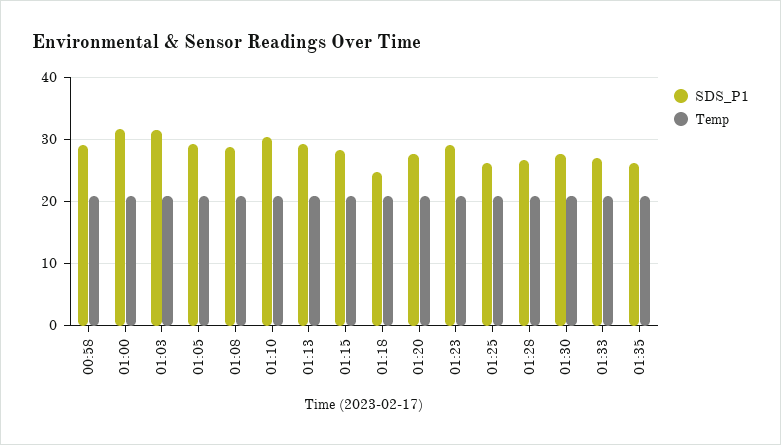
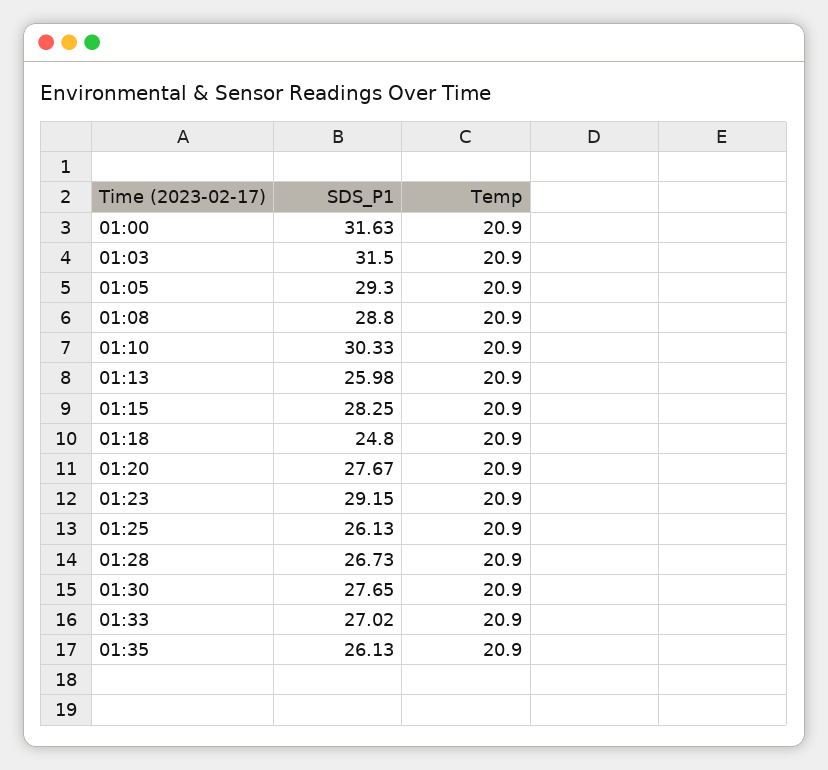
  {
    "SDS_P1": {
-     "00:58": 29,
      "01:00": 31.63,
      "01:03": 31.5,
      "01:05": 29.3,
      "01:08": 28.8,
      "01:10": 30.33,
-     "01:13": 29,
+     "01:13": 25.98,
      "01:15": 28.25,
      "01:18": 24.8,
      "01:20": 27.67,
      "01:23": 29.15,
      "01:25": 26.13,
      "01:28": 26.73,
      "01:30": 27.65,
      "01:33": 27.02,
      "01:35": 26.13
    },
    "Temp": {
-     "00:58": 21,
      "01:00": 20.9,
      "01:03": 20.9,
      "01:05": 20.9,
      "01:08": 20.9,
      "01:10": 20.9,
      "01:13": 20.9,
      "01:15": 20.9,
      "01:18": 20.9,
      "01:20": 20.9,
      "01:23": 20.9,
      "01:25": 20.9,
      "01:28": 20.9,
      "01:30": 20.9,
      "01:33": 20.9,
      "01:35": 20.9
    }
  }

